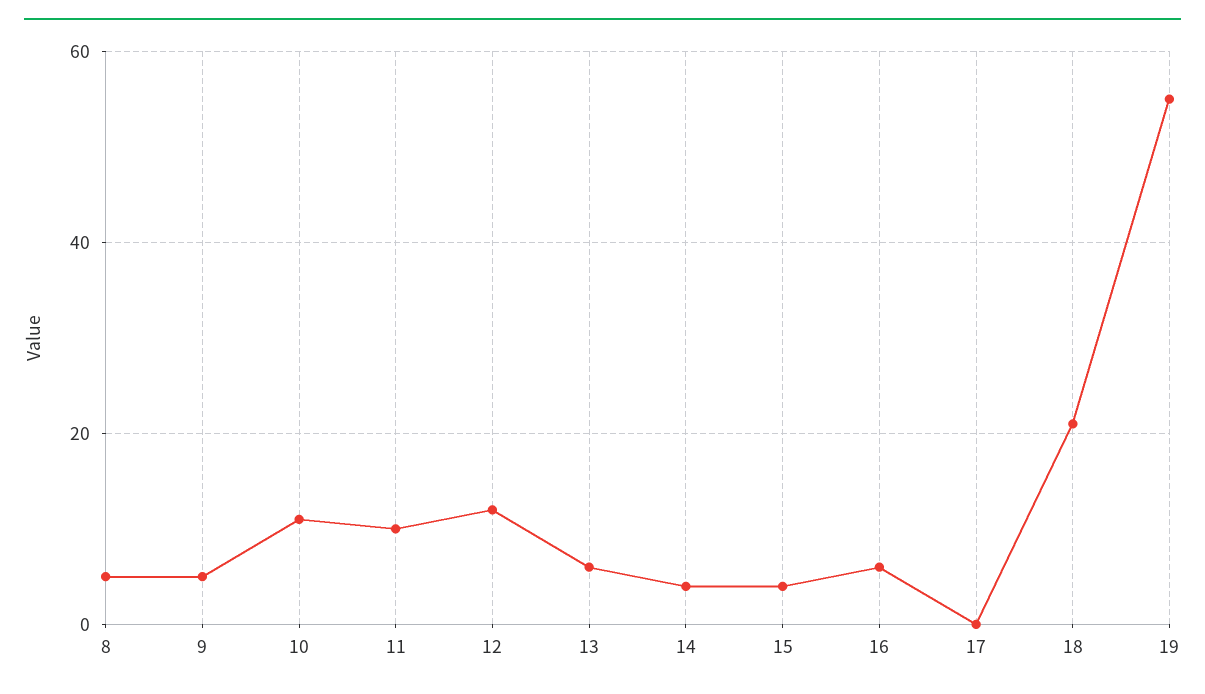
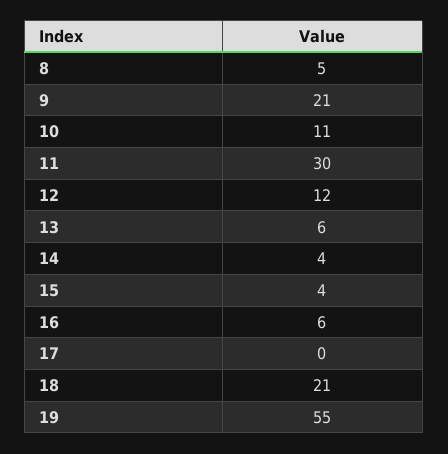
  {
    "8": 5,
-   "9": 5,
+   "9": 21,
    "10": 11,
-   "11": 10,
+   "11": 30,
    "12": 12,
    "13": 6,
    "14": 4,
    "15": 4,
    "16": 6,
    "17": 0,
    "18": 21,
    "19": 55
  }

